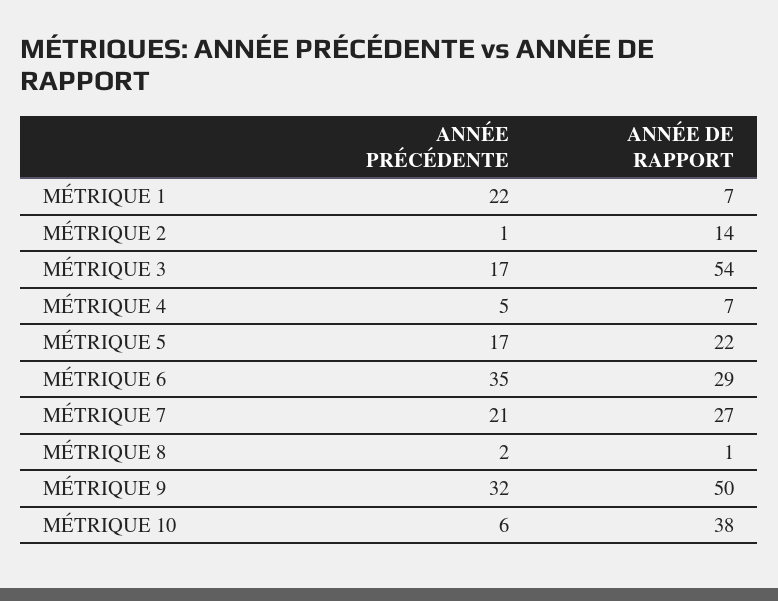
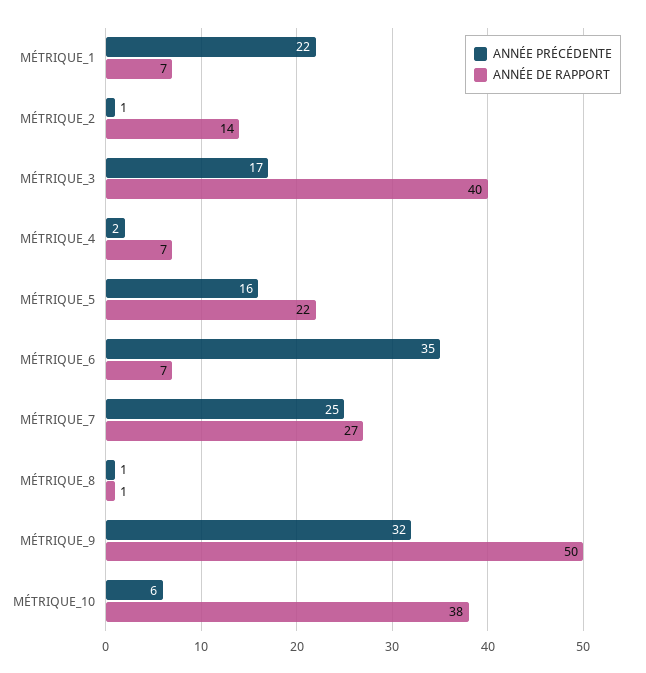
  {
    "ANNÉE PRÉCÉDENTE": {
      "MÉTRIQUE 1": 22,
      "MÉTRIQUE 2": 1,
      "MÉTRIQUE 3": 17,
-     "MÉTRIQUE 4": 5,
+     "MÉTRIQUE 4": 2,
-     "MÉTRIQUE 5": 17,
+     "MÉTRIQUE 5": 16,
      "MÉTRIQUE 6": 35,
-     "MÉTRIQUE 7": 21,
+     "MÉTRIQUE 7": 25,
-     "MÉTRIQUE 8": 2,
+     "MÉTRIQUE 8": 1,
      "MÉTRIQUE 9": 32,
      "MÉTRIQUE 10": 6
    },
    "ANNÉE DE RAPPORT": {
      "MÉTRIQUE 1": 7,
      "MÉTRIQUE 2": 14,
-     "MÉTRIQUE 3": 54,
+     "MÉTRIQUE 3": 40,
      "MÉTRIQUE 4": 7,
      "MÉTRIQUE 5": 22,
-     "MÉTRIQUE 6": 29,
+     "MÉTRIQUE 6": 7,
      "MÉTRIQUE 7": 27,
      "MÉTRIQUE 8": 1,
      "MÉTRIQUE 9": 50,
      "MÉTRIQUE 10": 38
    }
  }

